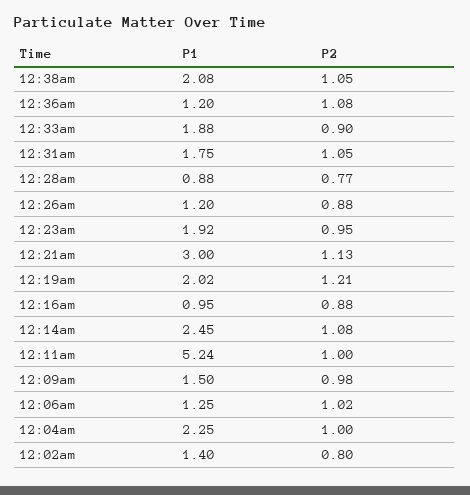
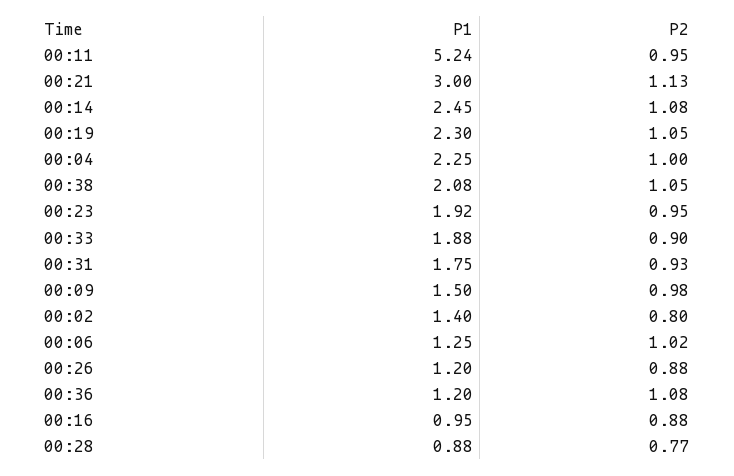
  {
    "P1": {
      "12:38am": 2.08,
      "12:36am": 1.2,
      "12:33am": 1.88,
      "12:31am": 1.75,
      "12:28am": 0.88,
      "12:26am": 1.2,
      "12:23am": 1.92,
      "12:21am": 3,
-     "12:19am": 2.02,
+     "12:19am": 2.3,
      "12:16am": 0.95,
      "12:14am": 2.45,
      "12:11am": 5.24,
      "12:09am": 1.5,
      "12:06am": 1.25,
      "12:04am": 2.25,
      "12:02am": 1.4
    },
    "P2": {
      "12:38am": 1.05,
      "12:36am": 1.08,
      "12:33am": 0.9,
-     "12:31am": 1.05,
+     "12:31am": 0.93,
      "12:28am": 0.77,
      "12:26am": 0.88,
      "12:23am": 0.95,
      "12:21am": 1.13,
-     "12:19am": 1.21,
+     "12:19am": 1.05,
      "12:16am": 0.88,
      "12:14am": 1.08,
-     "12:11am": 1,
+     "12:11am": 0.95,
      "12:09am": 0.98,
      "12:06am": 1.02,
      "12:04am": 1,
      "12:02am": 0.8
    }
  }

